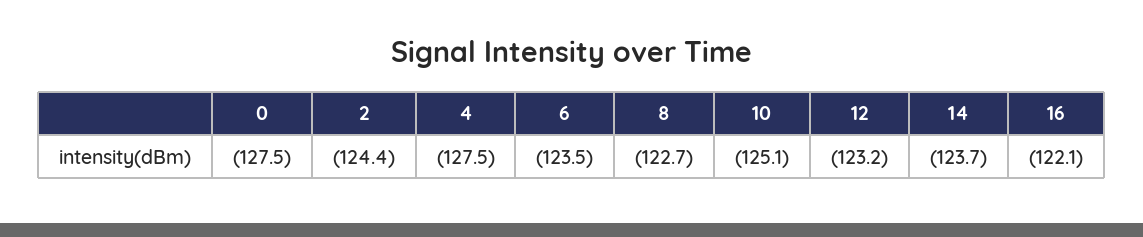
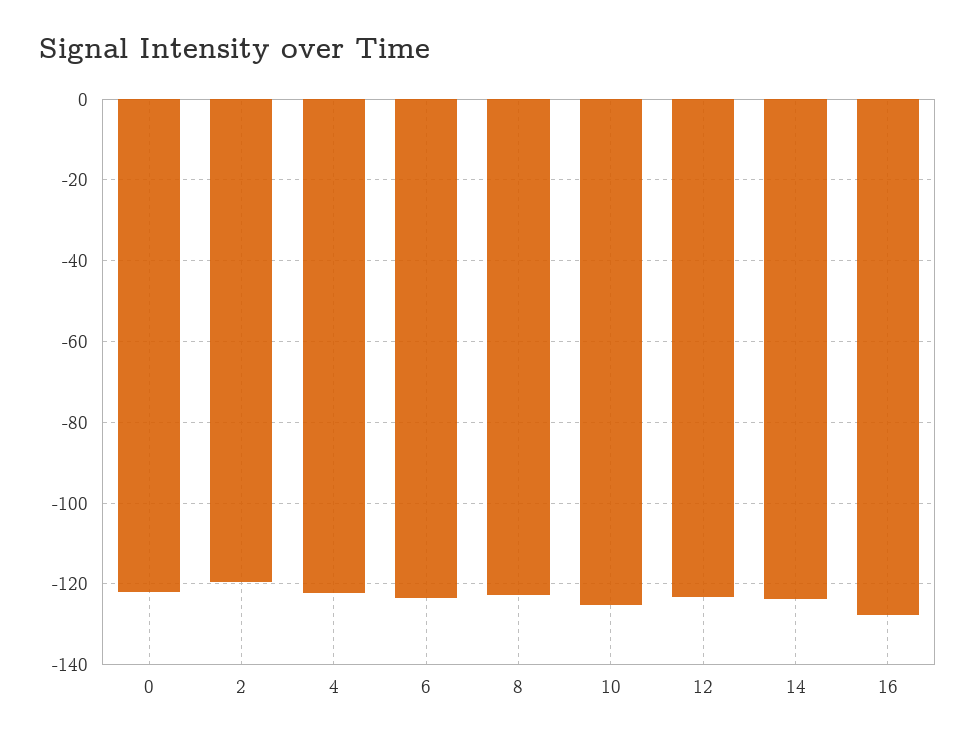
  {
-   "0": -127.5,
+   "0": -122,
-   "2": -124.4,
+   "2": -120,
-   "4": -127.5,
+   "4": -122,
    "6": -123.5,
    "8": -122.7,
    "10": -125.1,
    "12": -123.2,
    "14": -123.7,
-   "16": -122.1
+   "16": -128
  }

